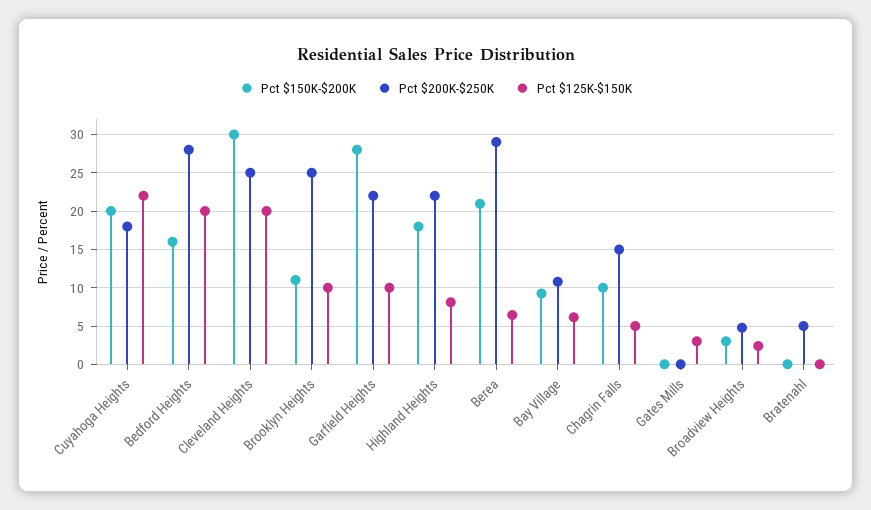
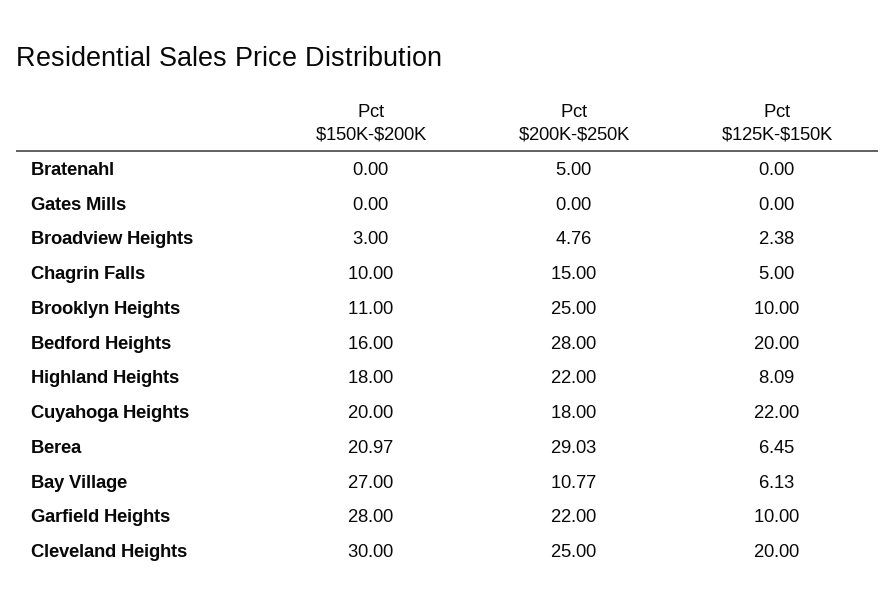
  {
    "Pct $150K-$200K": {
      "Cuyahoga Heights": 20,
      "Bedford Heights": 16,
      "Cleveland Heights": 30,
      "Brooklyn Heights": 11,
      "Garfield Heights": 28,
      "Highland Heights": 18,
      "Berea": 20.97,
-     "Bay Village": 9,
+     "Bay Village": 27,
      "Chagrin Falls": 10,
      "Gates Mills": 0,
      "Broadview Heights": 3,
      "Bratenahl": 0
    },
    "Pct $200K-$250K": {
      "Cuyahoga Heights": 18,
      "Bedford Heights": 28,
      "Cleveland Heights": 25,
      "Brooklyn Heights": 25,
      "Garfield Heights": 22,
      "Highland Heights": 22,
      "Berea": 29.03,
      "Bay Village": 10.77,
      "Chagrin Falls": 15,
      "Gates Mills": 0,
      "Broadview Heights": 4.76,
      "Bratenahl": 5
    },
    "Pct $125K-$150K": {
      "Cuyahoga Heights": 22,
      "Bedford Heights": 20,
      "Cleveland Heights": 20,
      "Brooklyn Heights": 10,
      "Garfield Heights": 10,
      "Highland Heights": 8.09,
      "Berea": 6.45,
      "Bay Village": 6.13,
      "Chagrin Falls": 5,
-     "Gates Mills": 3,
+     "Gates Mills": 0,
      "Broadview Heights": 2.38,
      "Bratenahl": 0
    }
  }

